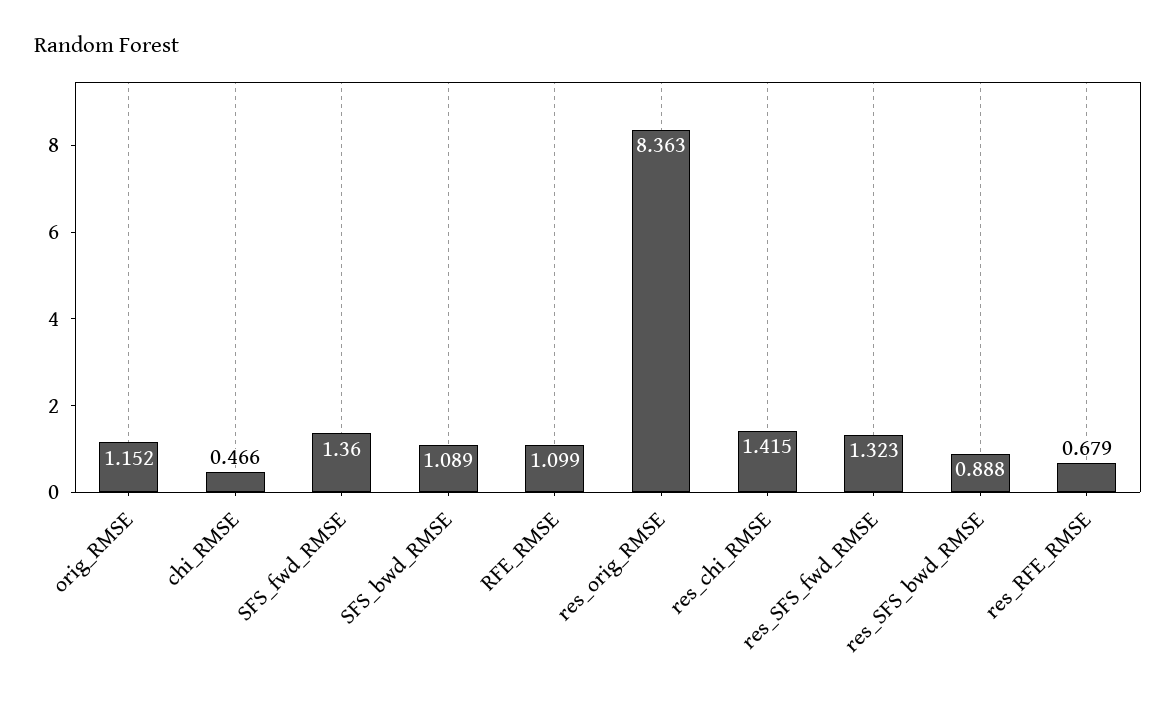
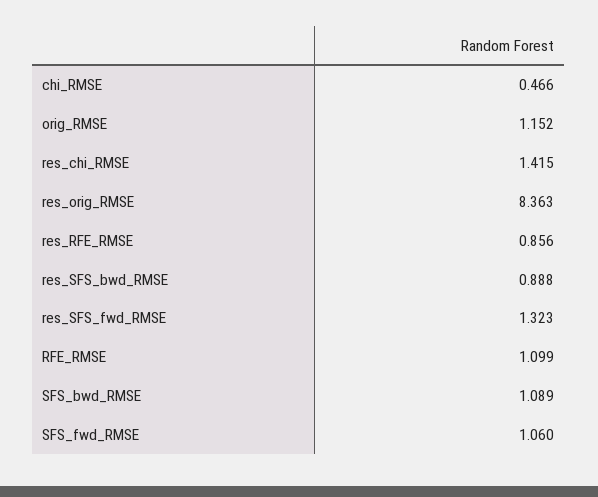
  {
    "orig_RMSE": 1.152,
    "chi_RMSE": 0.466,
-   "SFS_fwd_RMSE": 1.36,
+   "SFS_fwd_RMSE": 1.06,
    "SFS_bwd_RMSE": 1.089,
    "RFE_RMSE": 1.099,
    "res_orig_RMSE": 8.363,
    "res_chi_RMSE": 1.415,
    "res_SFS_fwd_RMSE": 1.323,
    "res_SFS_bwd_RMSE": 0.888,
-   "res_RFE_RMSE": 0.679
+   "res_RFE_RMSE": 0.856
  }

